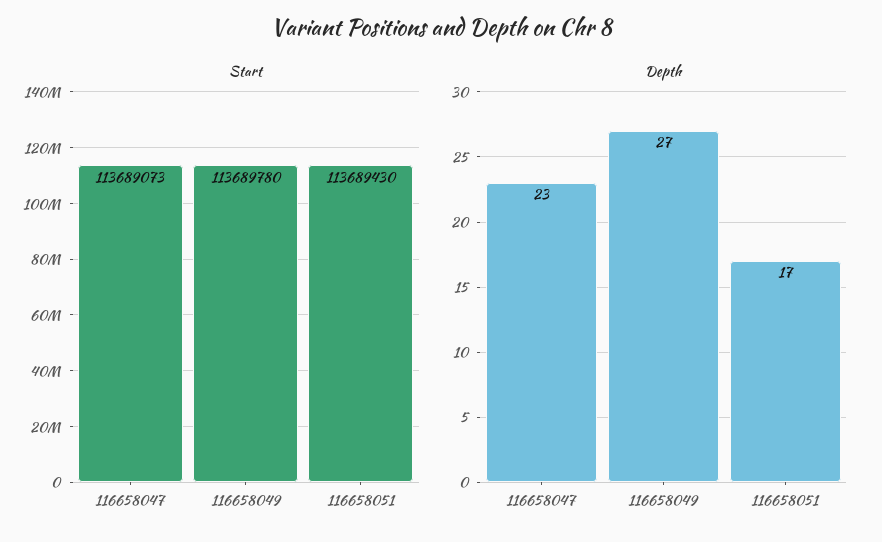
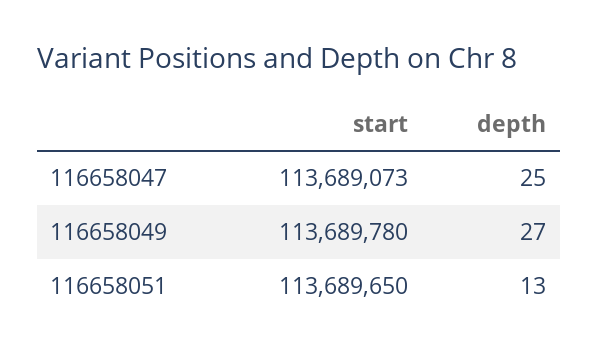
  {
    "Start": {
      "116658047": 113689073,
      "116658049": 113689780,
-     "116658051": 113689430
+     "116658051": 113689650
    },
    "Depth": {
-     "116658047": 23,
+     "116658047": 25,
      "116658049": 27,
-     "116658051": 17
+     "116658051": 13
    }
  }

